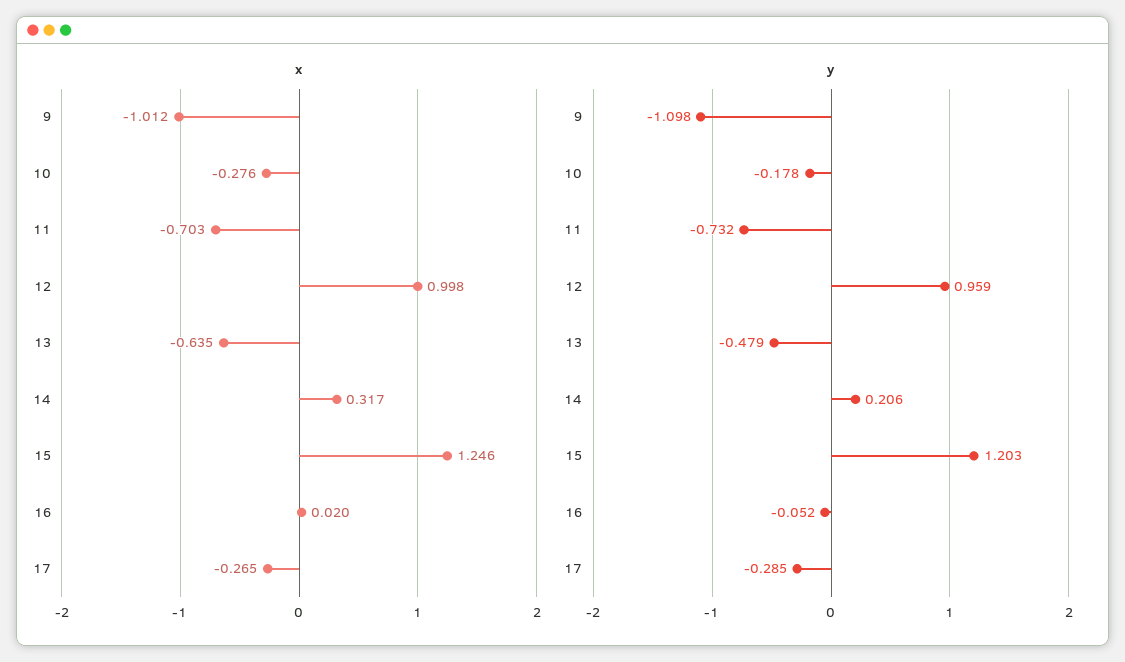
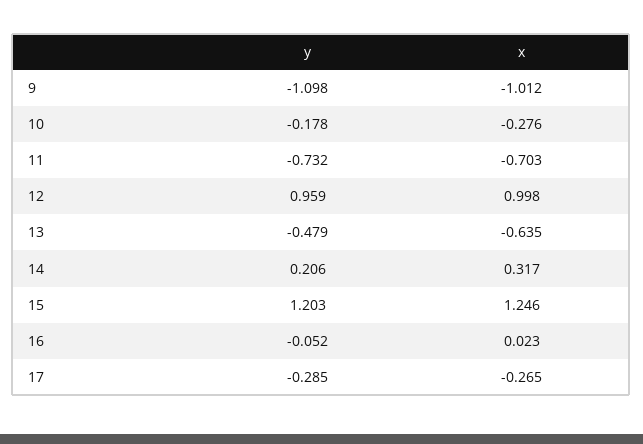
  {
    "x": {
      "9": -1.012,
      "10": -0.276,
      "11": -0.703,
      "12": 0.998,
      "13": -0.635,
      "14": 0.317,
      "15": 1.246,
-     "16": 0.02,
+     "16": 0.023,
      "17": -0.265
    },
    "y": {
      "9": -1.098,
      "10": -0.178,
      "11": -0.732,
      "12": 0.959,
      "13": -0.479,
      "14": 0.206,
      "15": 1.203,
      "16": -0.052,
      "17": -0.285
    }
  }

